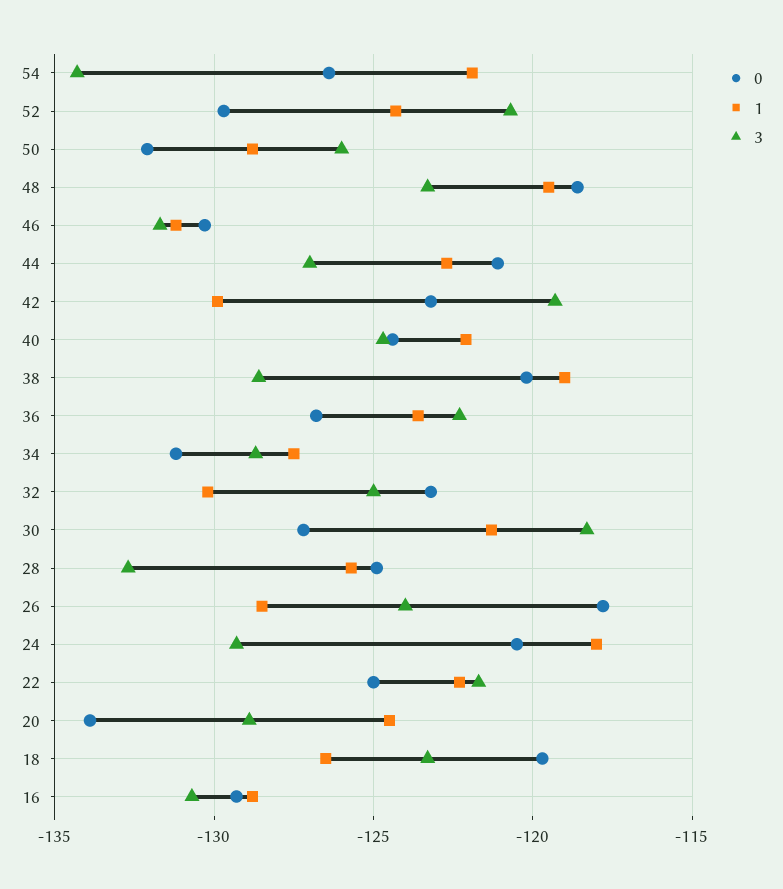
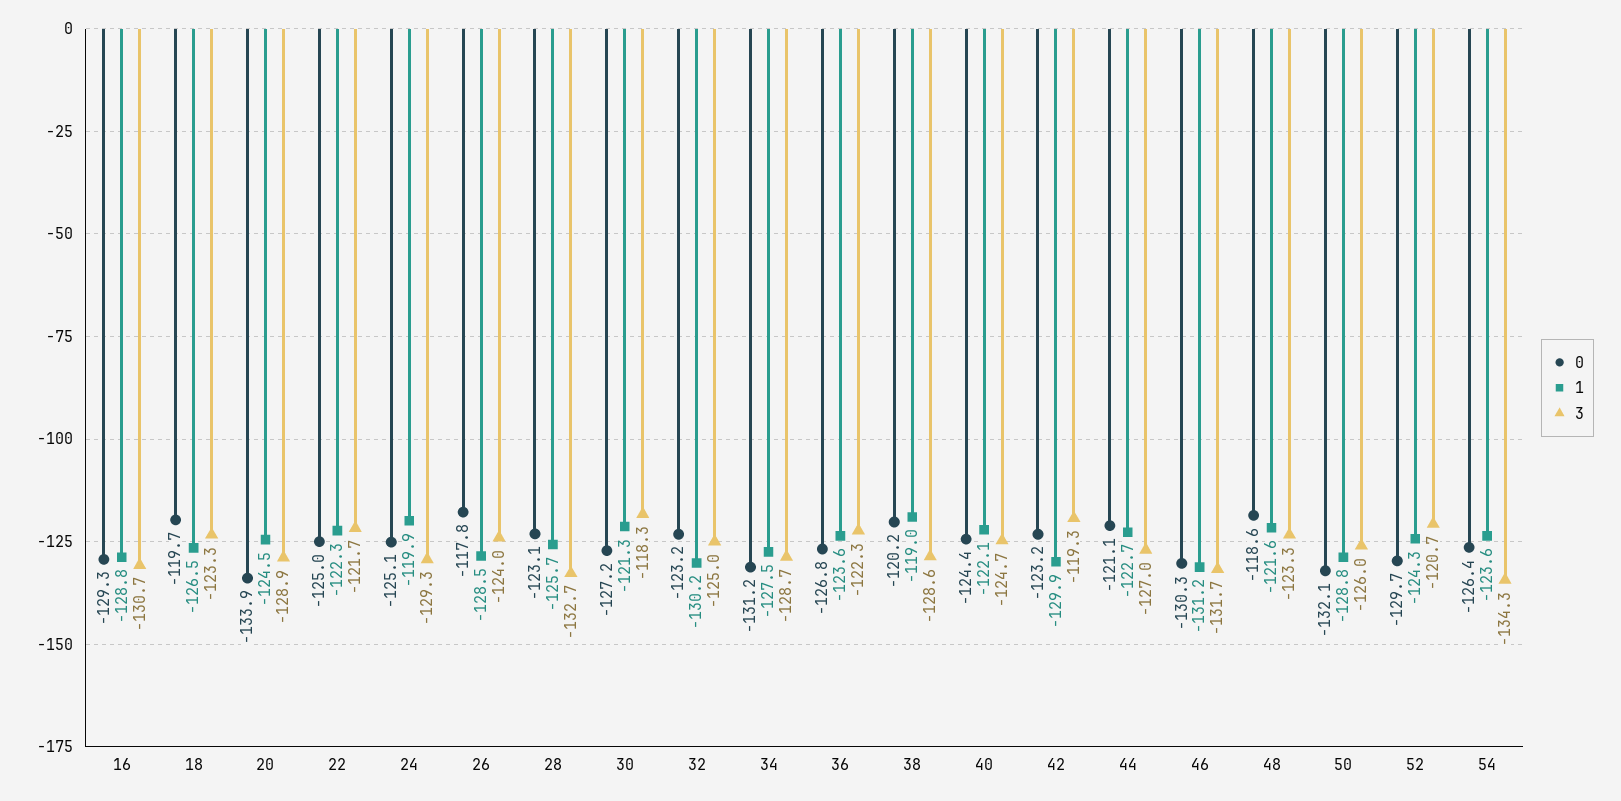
  {
    "0": {
      "54": -126.4,
      "52": -129.7,
      "50": -132.1,
      "48": -118.6,
      "46": -130.3,
      "44": -121.1,
      "42": -123.2,
      "40": -124.4,
      "38": -120.2,
      "36": -126.8,
      "34": -131.2,
      "32": -123.2,
      "30": -127.2,
-     "28": -125,
+     "28": -123.1,
      "26": -117.8,
-     "24": -120.5,
+     "24": -125.1,
      "22": -125,
      "20": -133.9,
      "18": -119.7,
      "16": -129.3
    },
    "1": {
-     "54": -122,
+     "54": -123.6,
      "52": -124.3,
      "50": -128.8,
-     "48": -119.5,
+     "48": -121.6,
      "46": -131.2,
      "44": -122.7,
      "42": -129.9,
      "40": -122.1,
      "38": -119,
      "36": -123.6,
      "34": -127.5,
      "32": -130.2,
      "30": -121.3,
      "28": -125.7,
      "26": -128.5,
-     "24": -118,
+     "24": -119.9,
      "22": -122.3,
      "20": -124.5,
      "18": -126.5,
      "16": -128.8
    },
    "3": {
      "54": -134.3,
      "52": -120.7,
      "50": -126,
      "48": -123.3,
      "46": -131.7,
      "44": -127,
      "42": -119.3,
      "40": -124.7,
      "38": -128.6,
      "36": -122.3,
      "34": -128.7,
      "32": -125,
      "30": -118.3,
      "28": -132.7,
      "26": -124,
      "24": -129.3,
      "22": -121.7,
      "20": -128.9,
      "18": -123.3,
      "16": -130.7
    }
  }

